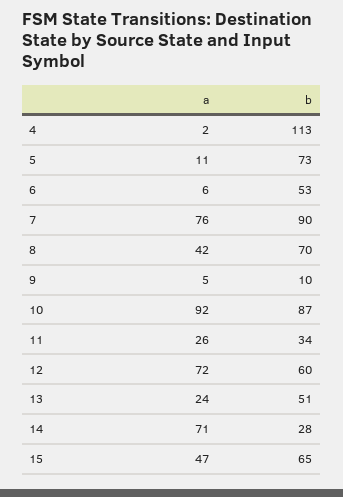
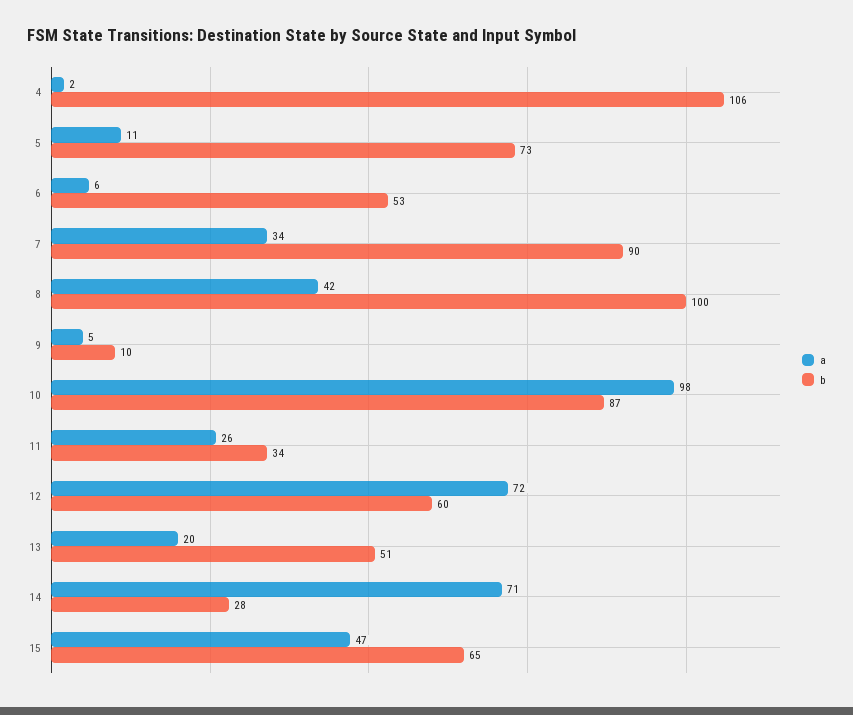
  {
    "a": {
      "4": 2,
      "5": 11,
      "6": 6,
-     "7": 76,
+     "7": 34,
      "8": 42,
      "9": 5,
-     "10": 92,
+     "10": 98,
      "11": 26,
      "12": 72,
-     "13": 24,
+     "13": 20,
      "14": 71,
      "15": 47
    },
    "b": {
-     "4": 113,
+     "4": 106,
      "5": 73,
      "6": 53,
      "7": 90,
-     "8": 70,
+     "8": 100,
      "9": 10,
      "10": 87,
      "11": 34,
      "12": 60,
      "13": 51,
      "14": 28,
      "15": 65
    }
  }

